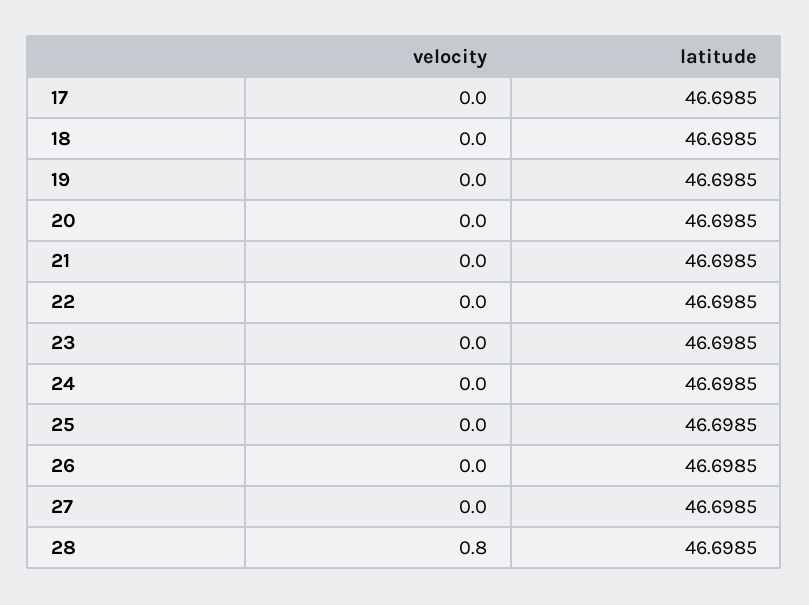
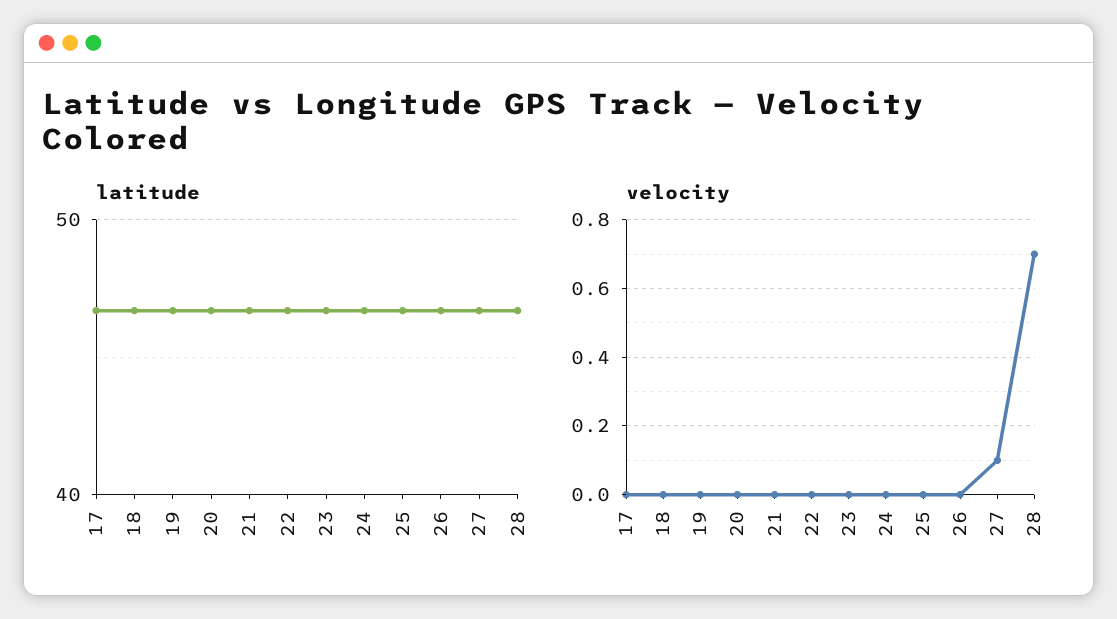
  {
    "velocity": {
      "17": 0,
      "18": 0,
      "19": 0,
      "20": 0,
      "21": 0,
      "22": 0,
      "23": 0,
      "24": 0,
      "25": 0,
      "26": 0,
-     "27": 0,
+     "27": 0.1,
-     "28": 0.8
+     "28": 0.7
    },
    "latitude": {
      "17": 46.6985,
      "18": 46.6985,
      "19": 46.6985,
      "20": 46.6985,
      "21": 46.6985,
      "22": 46.6985,
      "23": 46.6985,
      "24": 46.6985,
      "25": 46.6985,
      "26": 46.6985,
      "27": 46.6985,
      "28": 46.6985
    }
  }

